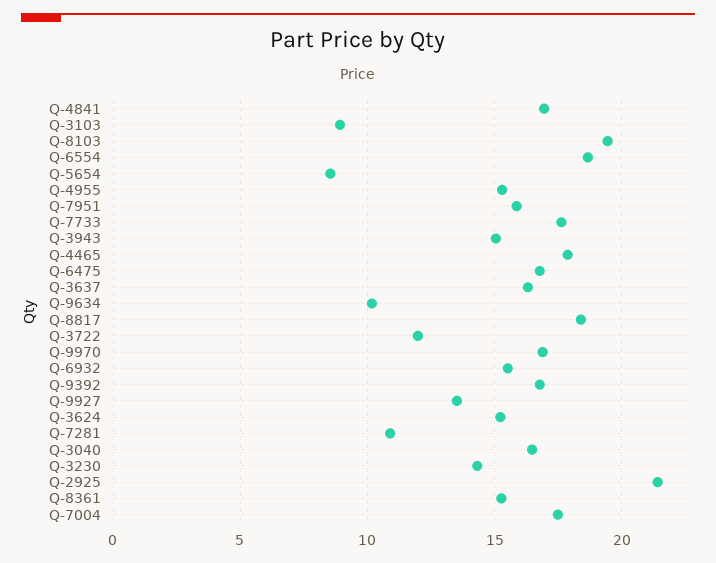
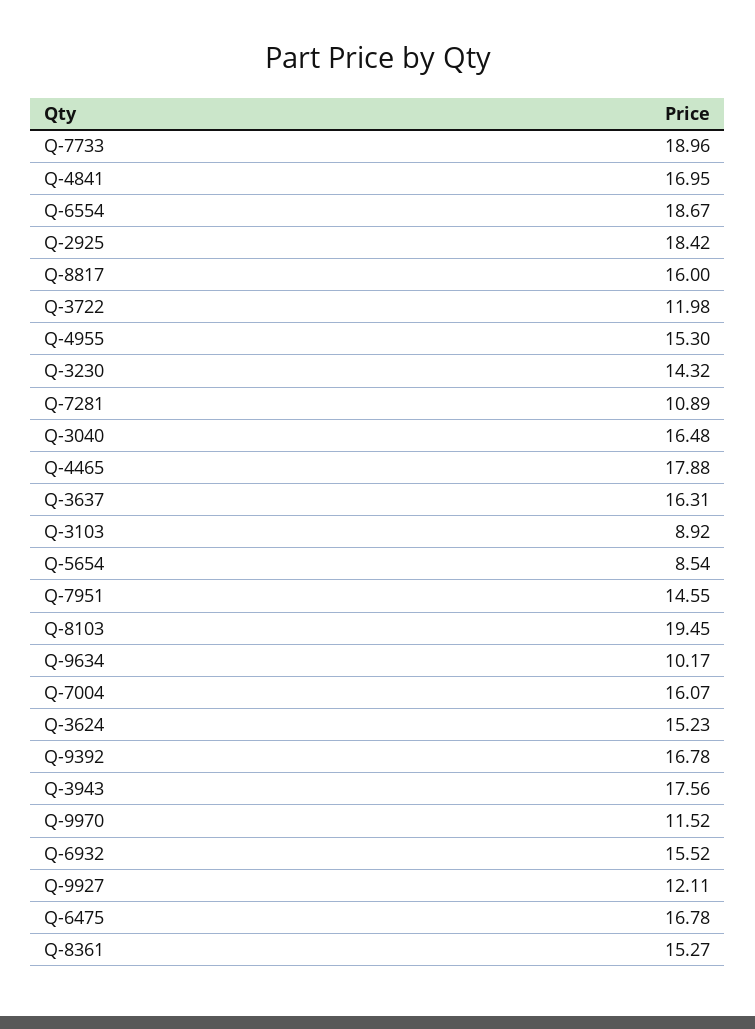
  {
    "Q-4841": 16.95,
    "Q-3103": 8.92,
    "Q-8103": 19.45,
    "Q-6554": 18.67,
    "Q-5654": 8.54,
    "Q-4955": 15.3,
-   "Q-7951": 16,
+   "Q-7951": 14.55,
-   "Q-7733": 17.5,
+   "Q-7733": 18.96,
-   "Q-3943": 15,
+   "Q-3943": 17.56,
    "Q-4465": 17.88,
    "Q-6475": 16.78,
    "Q-3637": 16.31,
    "Q-9634": 10.17,
-   "Q-8817": 18.5,
+   "Q-8817": 16,
    "Q-3722": 11.98,
-   "Q-9970": 17,
+   "Q-9970": 11.52,
    "Q-6932": 15.52,
    "Q-9392": 16.78,
-   "Q-9927": 13.5,
+   "Q-9927": 12.11,
    "Q-3624": 15.23,
    "Q-7281": 10.89,
    "Q-3040": 16.48,
    "Q-3230": 14.32,
-   "Q-2925": 21.5,
+   "Q-2925": 18.42,
    "Q-8361": 15.27,
-   "Q-7004": 17.5
+   "Q-7004": 16.07
  }

